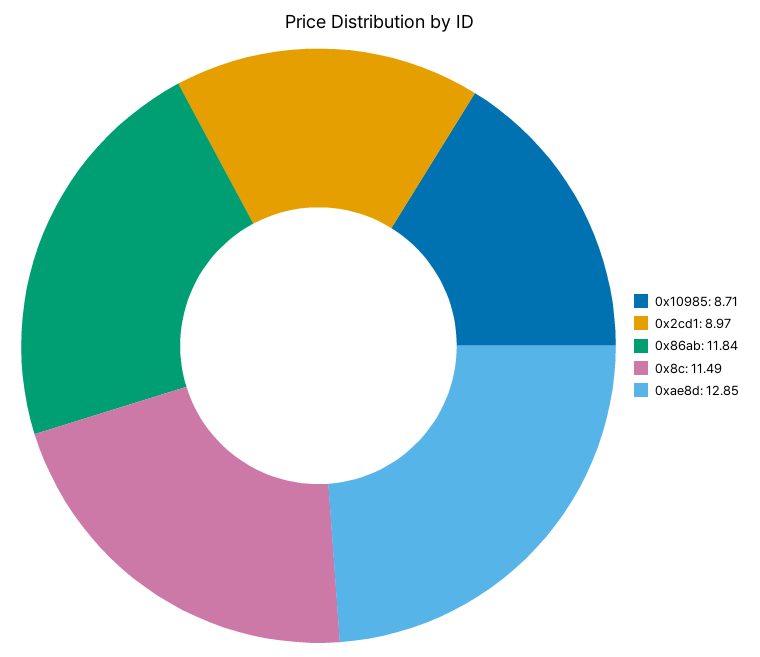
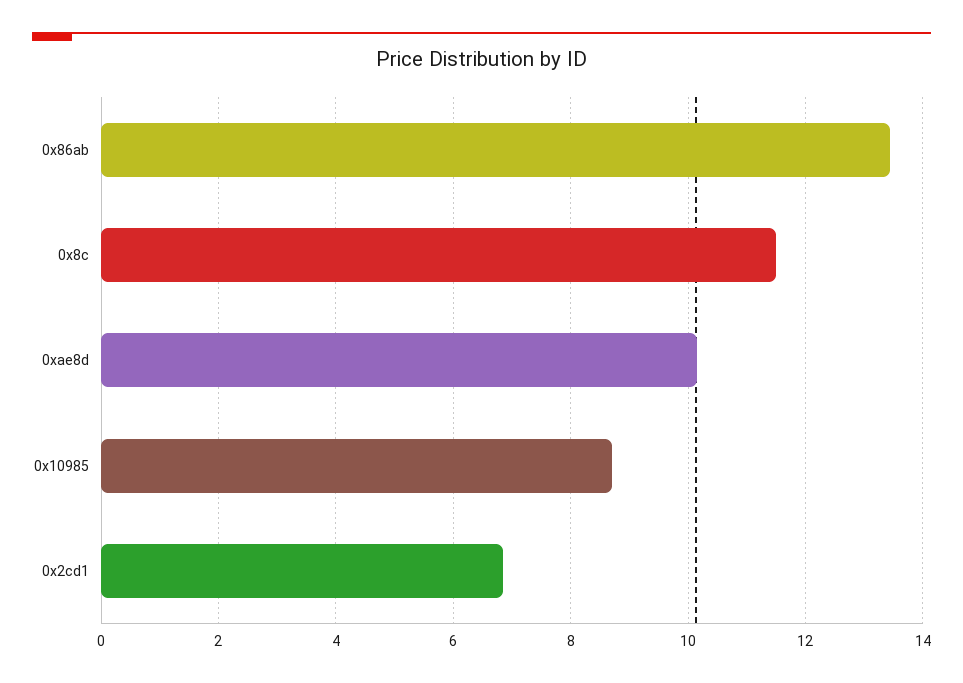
  {
    "0x10985": 8.71,
-   "0x2cd1": 8.97,
+   "0x2cd1": 6.8,
-   "0x86ab": 11.84,
+   "0x86ab": 13.4,
    "0x8c": 11.49,
-   "0xae8d": 12.85
+   "0xae8d": 10.2
  }

